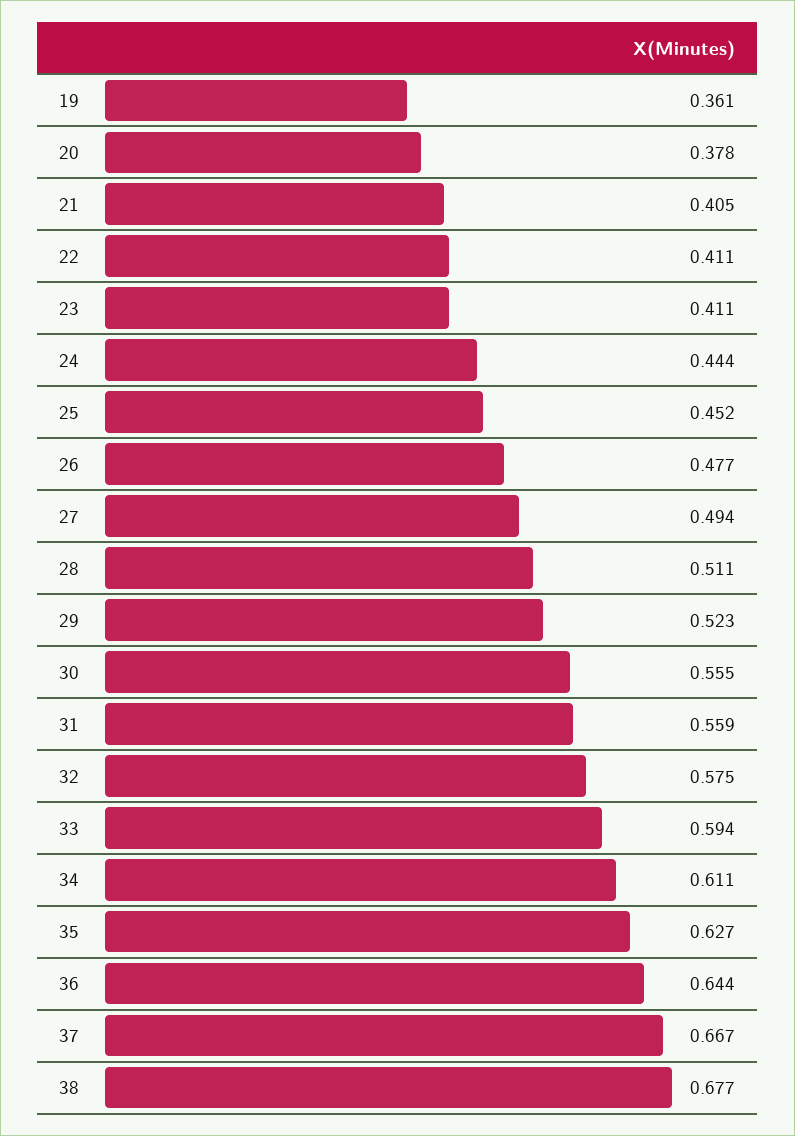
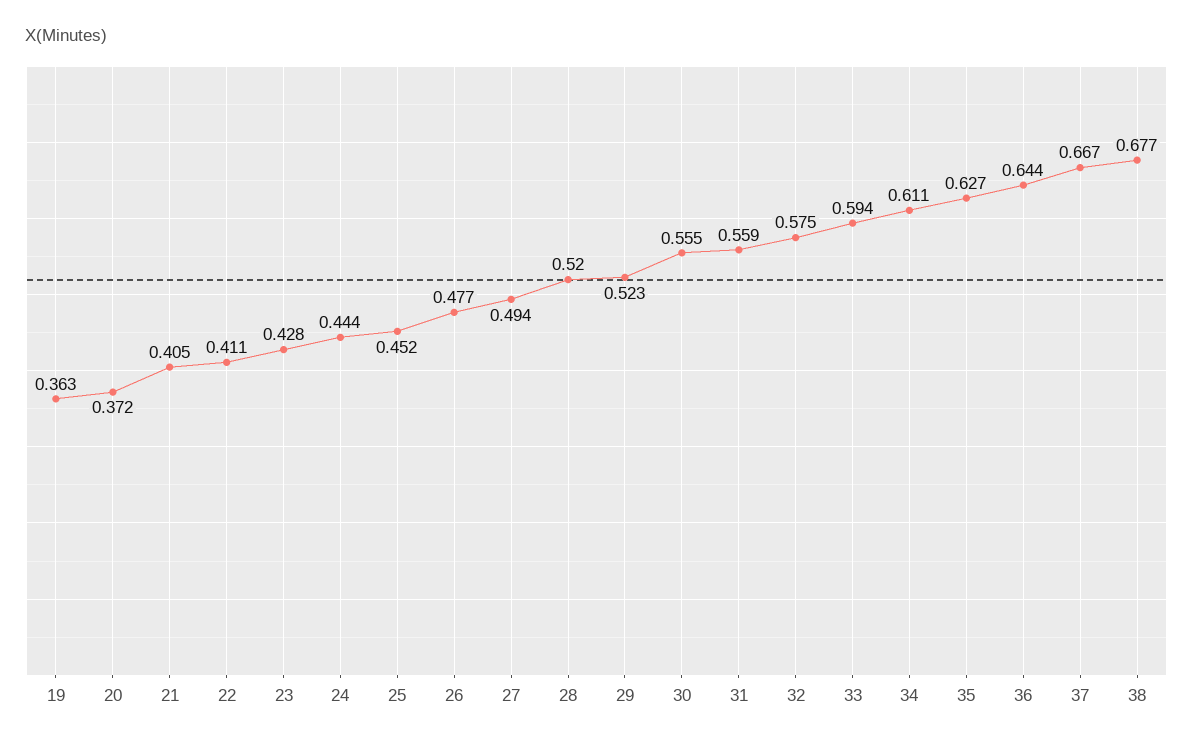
  {
-   "19": 0.361,
+   "19": 0.363,
-   "20": 0.378,
+   "20": 0.372,
    "21": 0.405,
    "22": 0.411,
-   "23": 0.411,
+   "23": 0.428,
    "24": 0.444,
    "25": 0.452,
    "26": 0.477,
    "27": 0.494,
-   "28": 0.511,
+   "28": 0.52,
    "29": 0.523,
    "30": 0.555,
    "31": 0.559,
    "32": 0.575,
    "33": 0.594,
    "34": 0.611,
    "35": 0.627,
    "36": 0.644,
    "37": 0.667,
    "38": 0.677
  }

